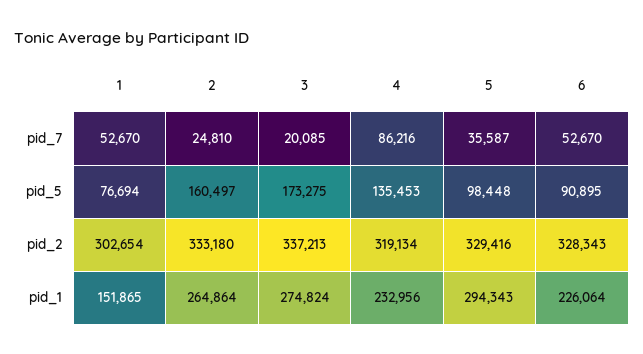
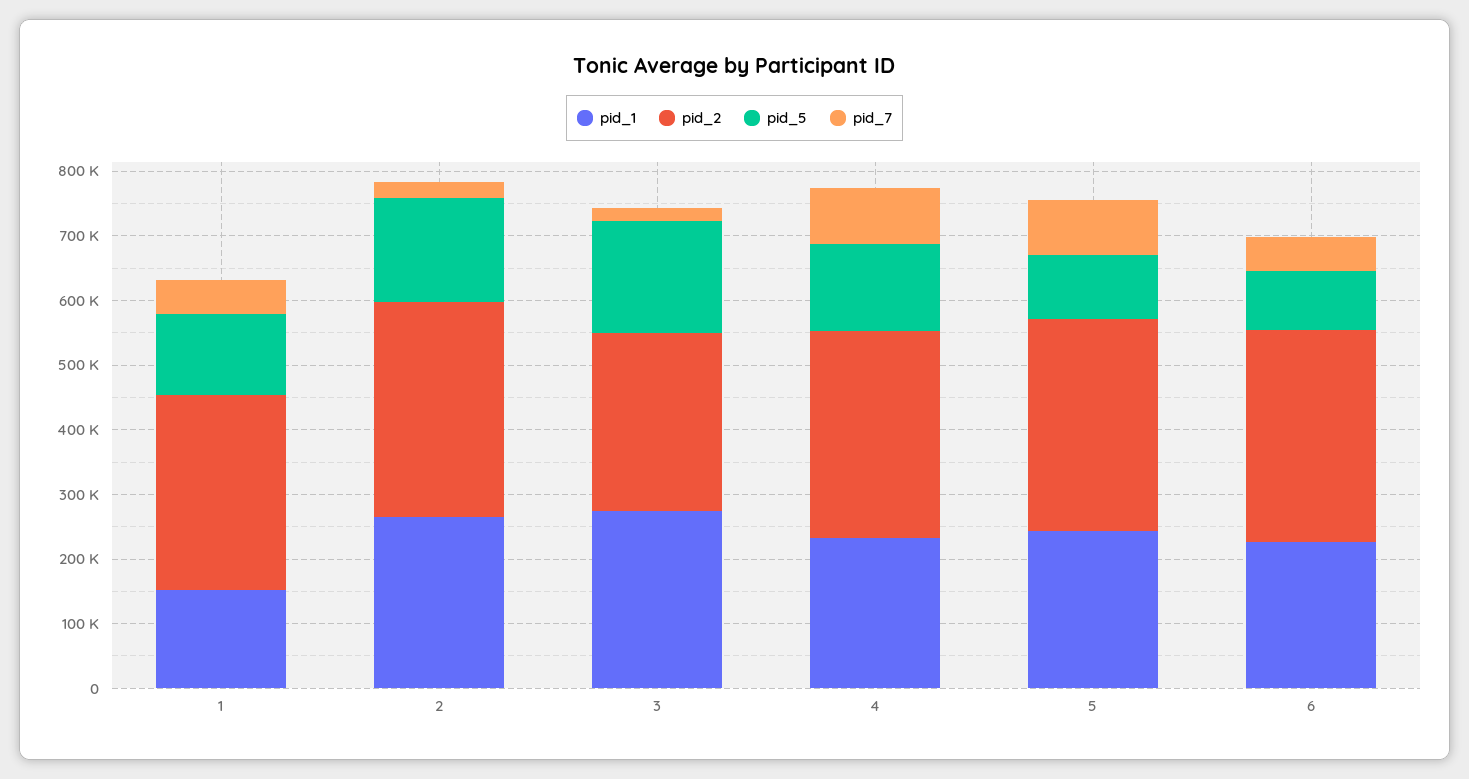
  {
    "pid_7": {
      "1": 52670,
      "2": 24810,
      "3": 20085,
      "4": 86216,
-     "5": 35587,
+     "5": 80000,
      "6": 52670
    },
    "pid_5": {
-     "1": 76694,
+     "1": 120000,
      "2": 160497,
      "3": 173275,
      "4": 135453,
      "5": 98448,
      "6": 90895
    },
    "pid_2": {
      "1": 302654,
      "2": 333180,
-     "3": 337213,
+     "3": 280000,
      "4": 319134,
      "5": 329416,
      "6": 328343
    },
    "pid_1": {
      "1": 151865,
      "2": 264864,
      "3": 274824,
      "4": 232956,
-     "5": 294343,
+     "5": 240000,
      "6": 226064
    }
  }

